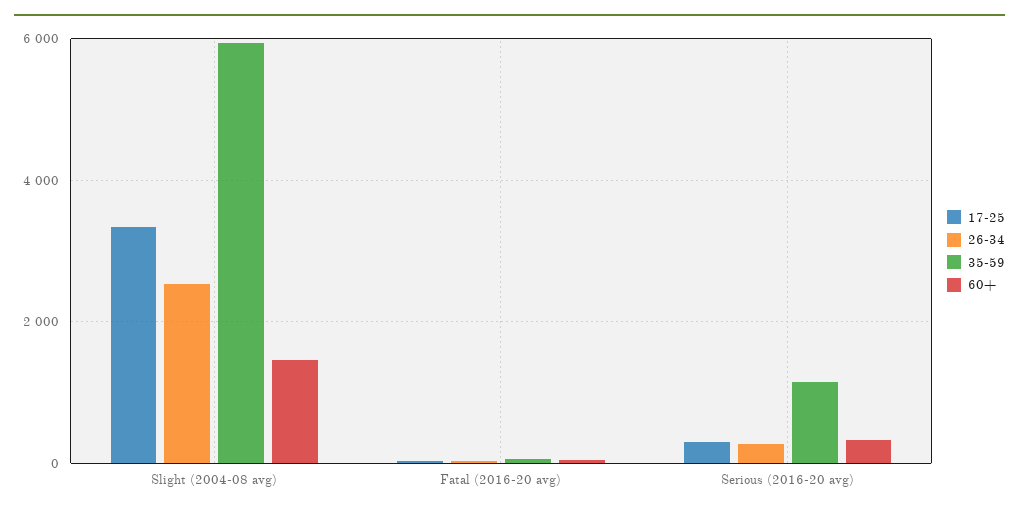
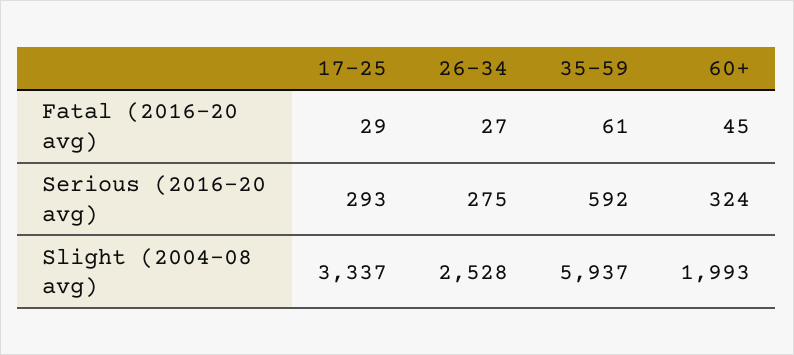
  {
    "17-25": {
      "Slight (2004-08 avg)": 3337,
      "Fatal (2016-20 avg)": 29,
      "Serious (2016-20 avg)": 293
    },
    "26-34": {
      "Slight (2004-08 avg)": 2528,
      "Fatal (2016-20 avg)": 27,
      "Serious (2016-20 avg)": 275
    },
    "35-59": {
      "Slight (2004-08 avg)": 5937,
      "Fatal (2016-20 avg)": 61,
-     "Serious (2016-20 avg)": 1200
+     "Serious (2016-20 avg)": 592
    },
    "60+": {
-     "Slight (2004-08 avg)": 1400,
+     "Slight (2004-08 avg)": 1993,
      "Fatal (2016-20 avg)": 45,
      "Serious (2016-20 avg)": 324
    }
  }

